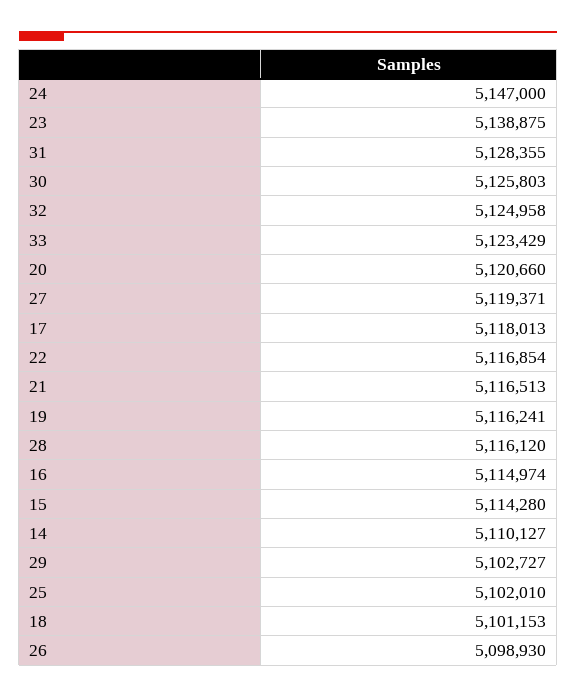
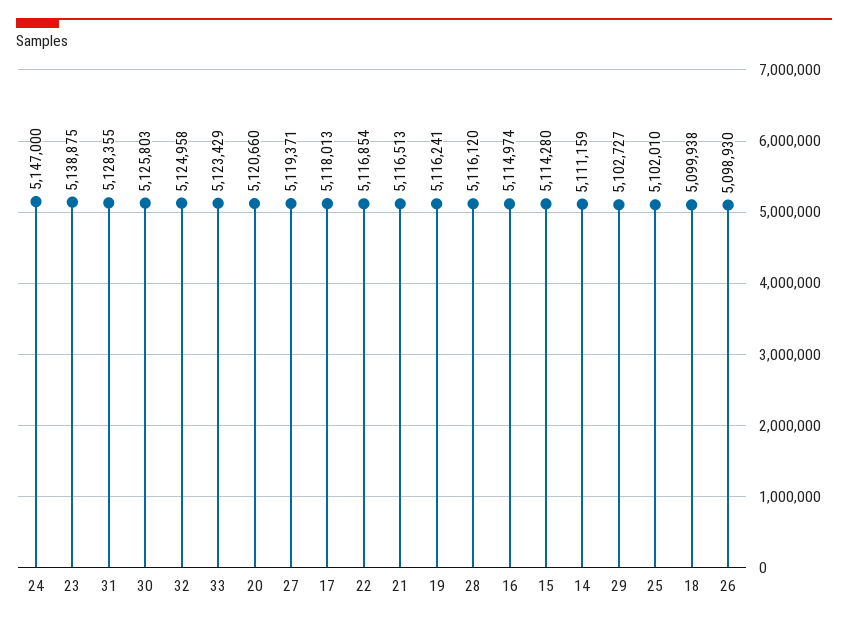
  {
    "24": 5147000,
    "23": 5138875,
    "31": 5128355,
    "30": 5125803,
    "32": 5124958,
    "33": 5123429,
    "20": 5120660,
    "27": 5119371,
    "17": 5118013,
    "22": 5116854,
    "21": 5116513,
    "19": 5116241,
    "28": 5116120,
    "16": 5114974,
    "15": 5114280,
-   "14": 5110127,
+   "14": 5111159,
    "29": 5102727,
    "25": 5102010,
-   "18": 5101153,
+   "18": 5099938,
    "26": 5098930
  }

